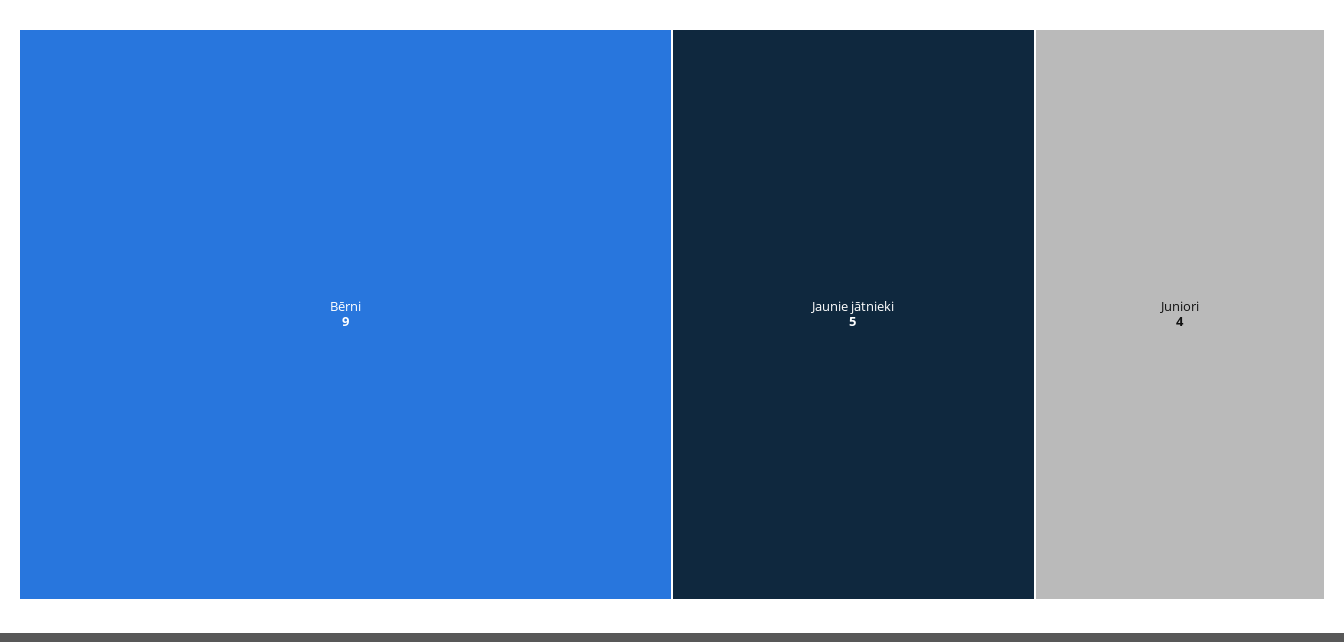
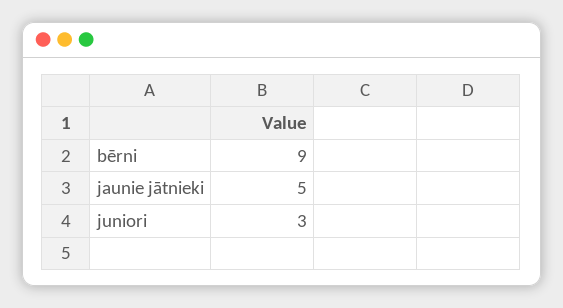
  {
    "Bērni": 9,
    "Jaunie jātnieki": 5,
-   "Juniori": 4
+   "Juniori": 3
  }

